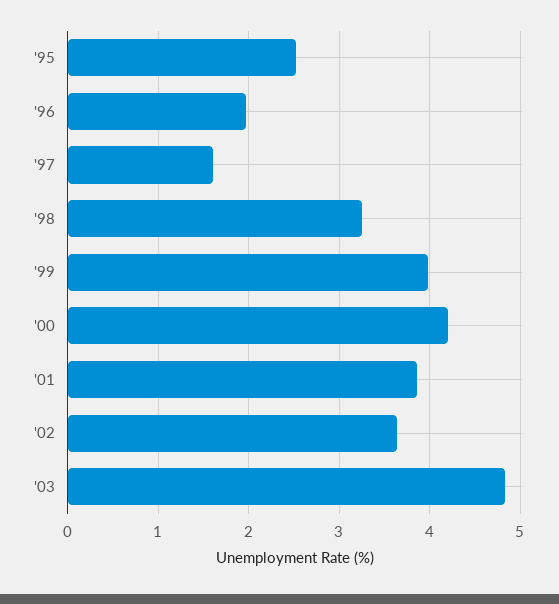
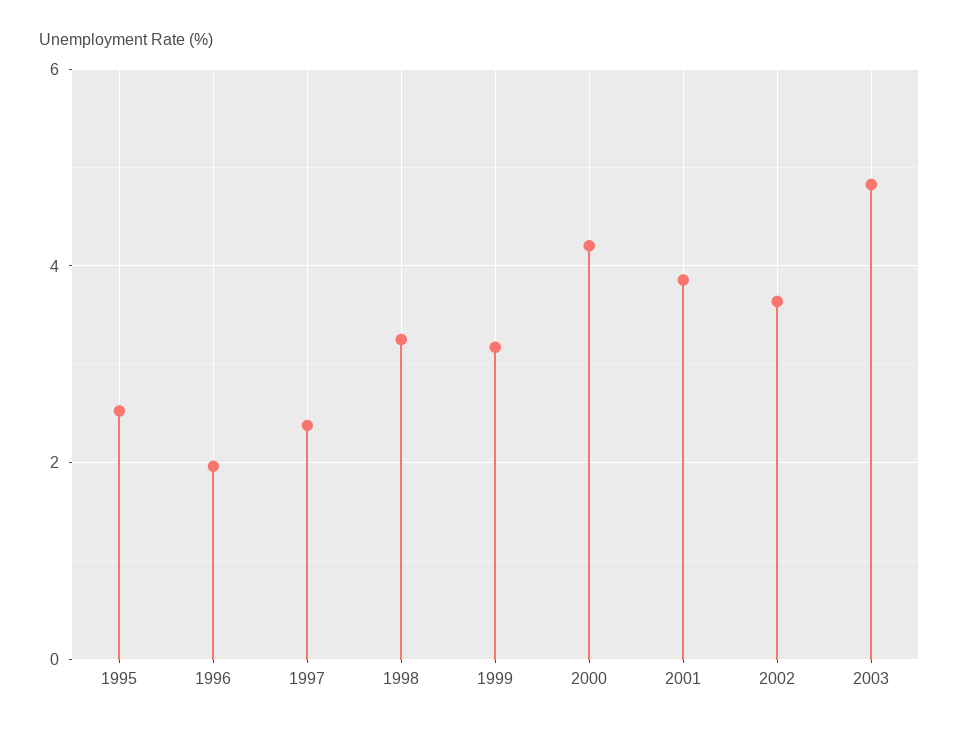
  {
    "'95": 2.5,
    "'96": 2,
-   "'97": 1.6,
+   "'97": 2.4,
    "'98": 3.3,
-   "'99": 4,
+   "'99": 3.2,
    "'00": 4.2,
    "'01": 3.9,
    "'02": 3.6,
    "'03": 4.8
  }

